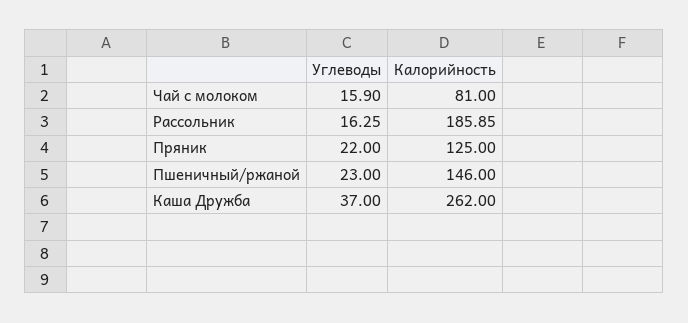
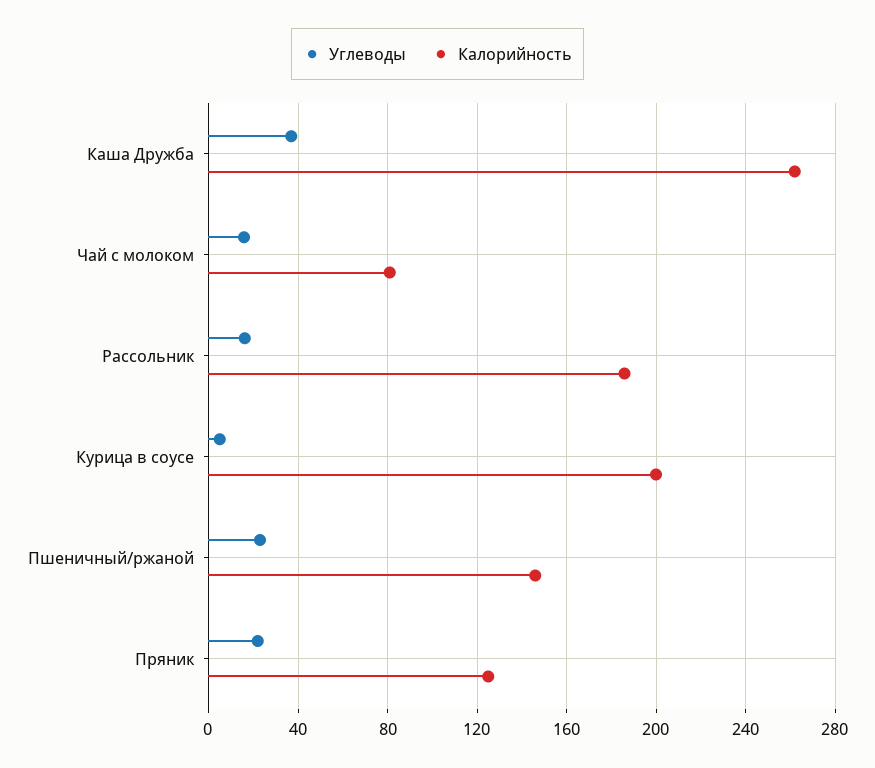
  {
    "Углеводы": {
      "Чай с молоком": 15.9,
      "Рассольник": 16.25,
      "Пряник": 22,
      "Пшеничный/ржаной": 23,
-     "Каша Дружба": 37
+     "Каша Дружба": 37,
+     "Курица в соусе": 5
    },
    "Калорийность": {
      "Чай с молоком": 81,
      "Рассольник": 185.85,
      "Пряник": 125,
      "Пшеничный/ржаной": 146,
-     "Каша Дружба": 262
+     "Каша Дружба": 262,
+     "Курица в соусе": 200
    }
  }

